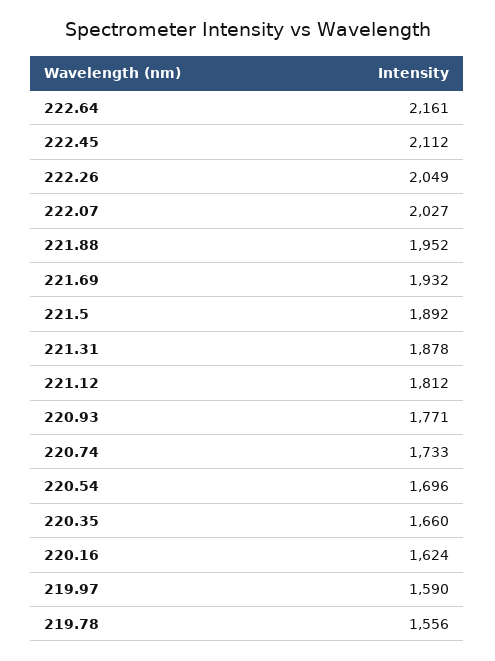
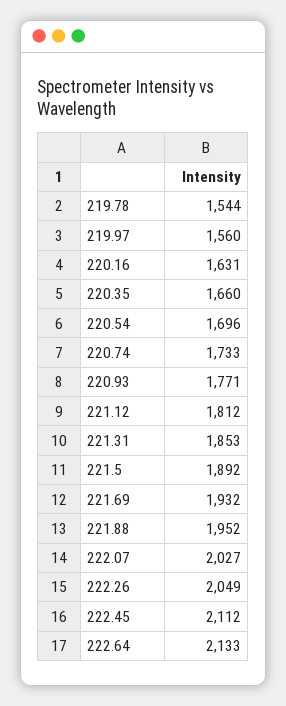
  {
-   "222.64": 2161,
+   "222.64": 2133,
    "222.45": 2112,
    "222.26": 2049,
    "222.07": 2027,
    "221.88": 1952,
    "221.69": 1932,
    "221.5": 1892,
-   "221.31": 1878,
+   "221.31": 1853,
    "221.12": 1812,
    "220.93": 1771,
    "220.74": 1733,
    "220.54": 1696,
    "220.35": 1660,
-   "220.16": 1624,
+   "220.16": 1631,
-   "219.97": 1590,
+   "219.97": 1560,
-   "219.78": 1556
+   "219.78": 1544
  }

